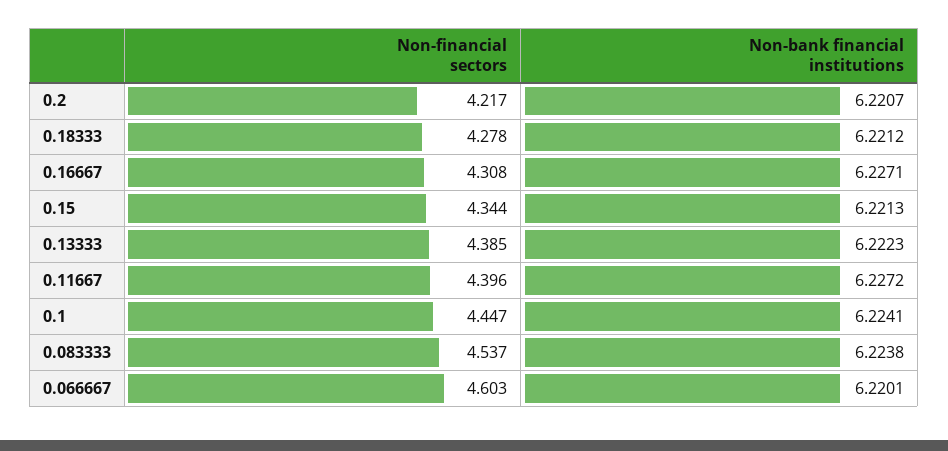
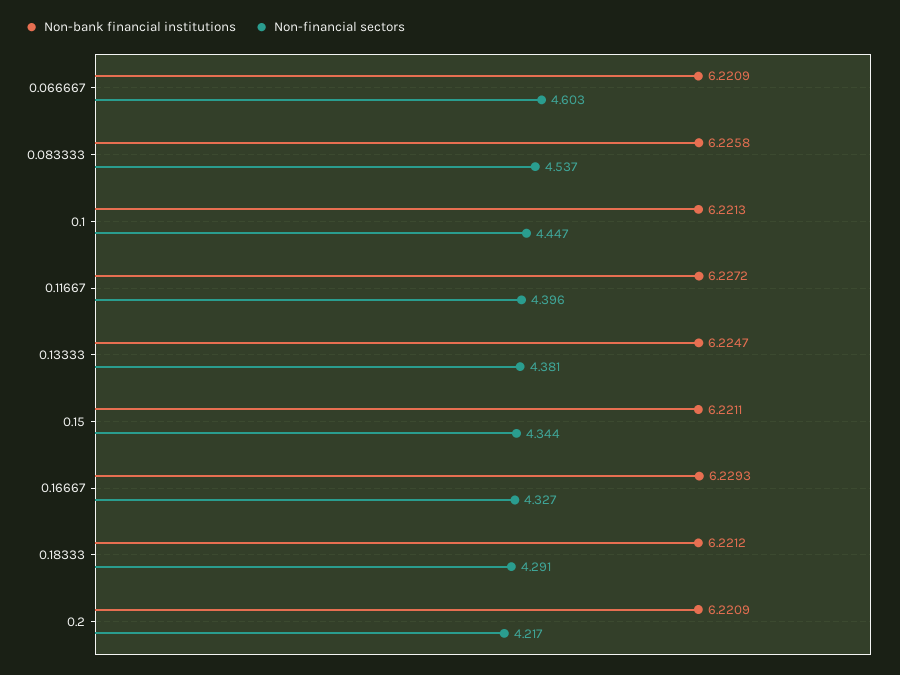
  {
    "Non-financial sectors": {
      "0.2": 4.217,
-     "0.18333": 4.278,
+     "0.18333": 4.291,
-     "0.16667": 4.308,
+     "0.16667": 4.327,
      "0.15": 4.344,
-     "0.13333": 4.385,
+     "0.13333": 4.381,
      "0.11667": 4.396,
      "0.1": 4.447,
      "0.083333": 4.537,
      "0.066667": 4.603
    },
    "Non-bank financial institutions": {
-     "0.2": 6.2207,
+     "0.2": 6.2209,
      "0.18333": 6.2212,
-     "0.16667": 6.2271,
+     "0.16667": 6.2293,
-     "0.15": 6.2213,
+     "0.15": 6.2211,
-     "0.13333": 6.2223,
+     "0.13333": 6.2247,
      "0.11667": 6.2272,
-     "0.1": 6.2241,
+     "0.1": 6.2213,
-     "0.083333": 6.2238,
+     "0.083333": 6.2258,
-     "0.066667": 6.2201
+     "0.066667": 6.2209
    }
  }

